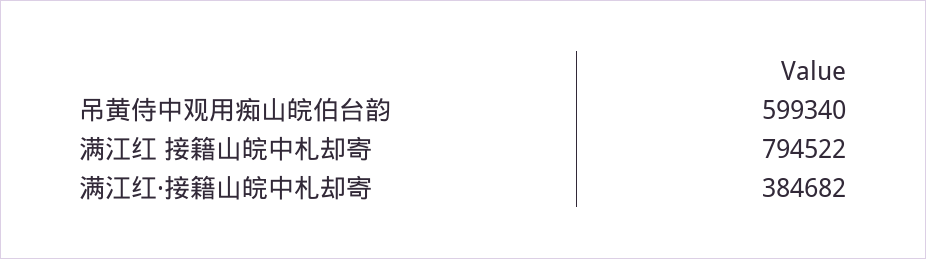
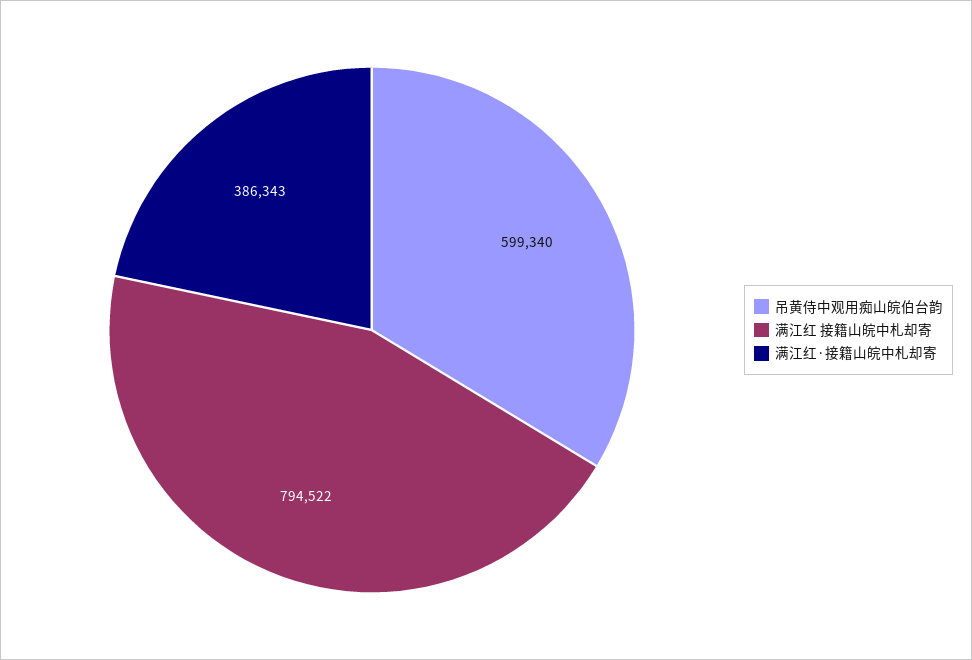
  {
    "吊黄侍中观用痴山皖伯台韵": 599340,
    "满江红 接籍山皖中札却寄": 794522,
-   "满江红·接籍山皖中札却寄": 384682
+   "满江红·接籍山皖中札却寄": 386343
  }

